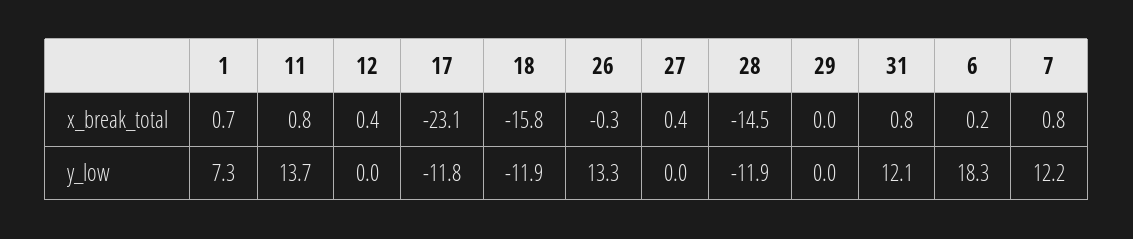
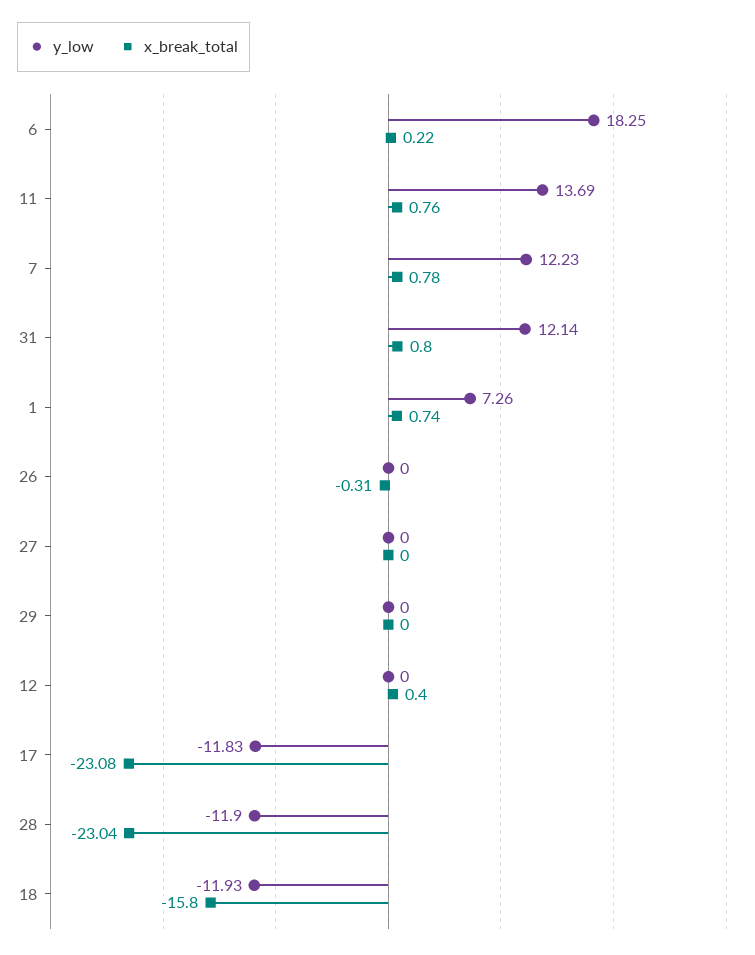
  {
    "x_break_total": {
      "1": 0.74,
      "11": 0.76,
      "12": 0.4,
      "17": -23.08,
      "18": -15.8,
      "26": -0.31,
-     "27": 0.4,
+     "27": 0,
-     "28": -14.5,
+     "28": -23.04,
      "29": 0,
      "31": 0.8,
      "6": 0.22,
      "7": 0.78
    },
    "y_low": {
      "1": 7.26,
      "11": 13.69,
      "12": 0,
      "17": -11.83,
      "18": -11.93,
-     "26": 13.3,
+     "26": 0,
      "27": 0,
      "28": -11.9,
      "29": 0,
      "31": 12.14,
      "6": 18.25,
      "7": 12.23
    }
  }

